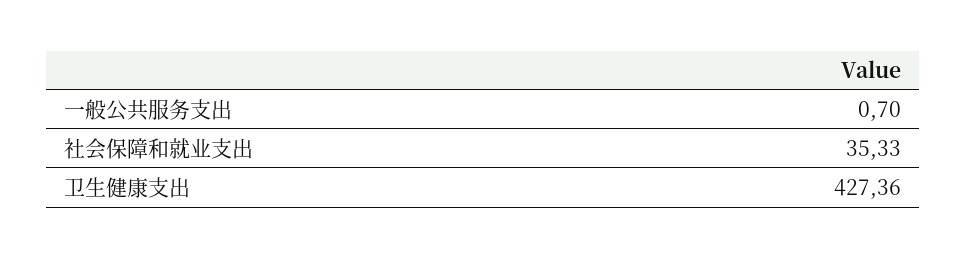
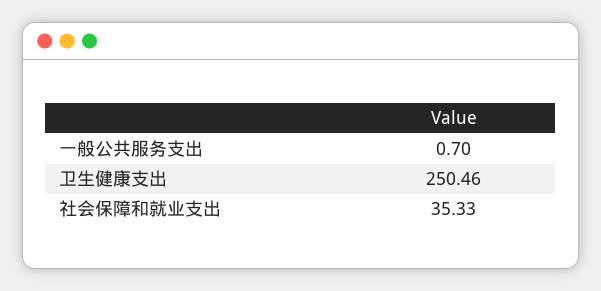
  {
    "一般公共服务支出": 0.7,
    "社会保障和就业支出": 35.33,
-   "卫生健康支出": 427.36
+   "卫生健康支出": 250.46
  }

